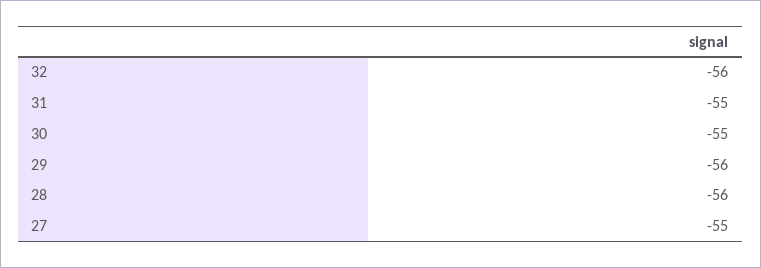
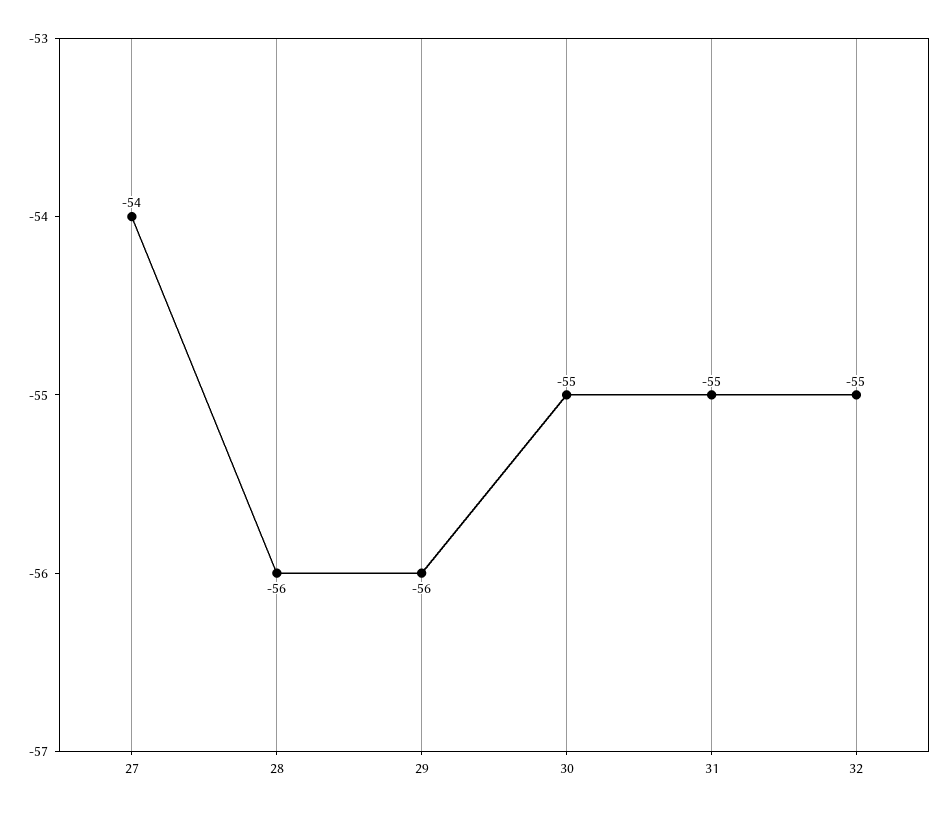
  {
-   "32": -56,
+   "32": -55,
    "31": -55,
    "30": -55,
    "29": -56,
    "28": -56,
-   "27": -55
+   "27": -54
  }

